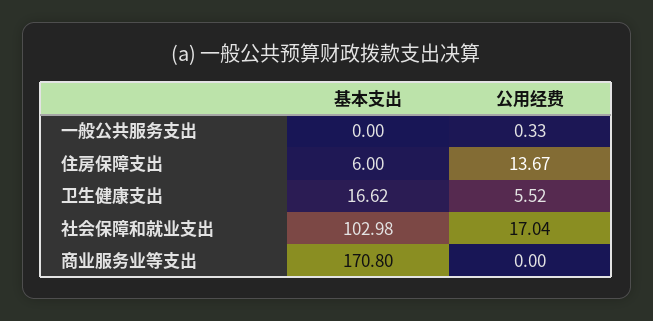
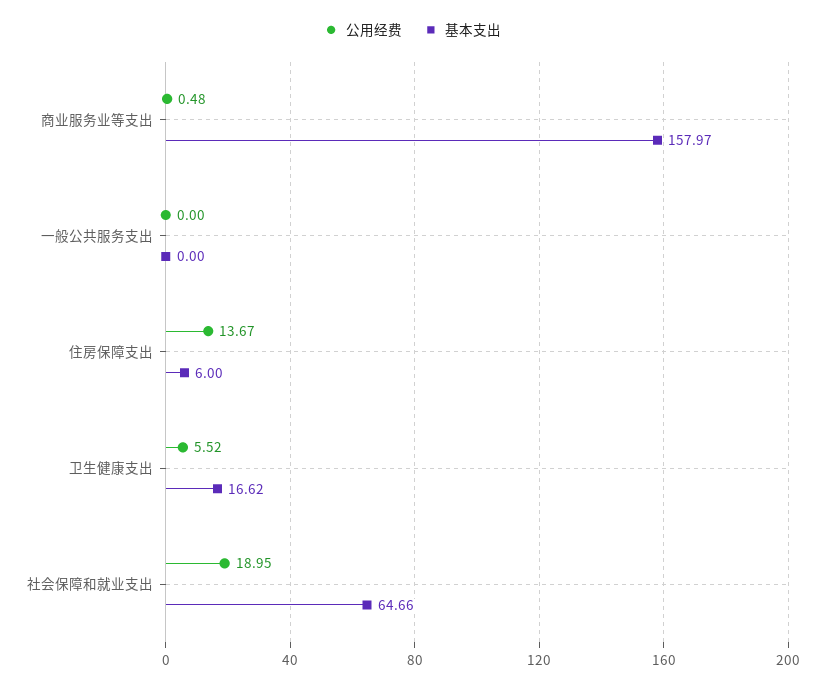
  {
    "基本支出": {
      "一般公共服务支出": 0,
      "住房保障支出": 6,
      "卫生健康支出": 16.62,
-     "社会保障和就业支出": 102.98,
+     "社会保障和就业支出": 64.66,
-     "商业服务业等支出": 170.8
+     "商业服务业等支出": 157.97
    },
    "公用经费": {
-     "一般公共服务支出": 0.33,
+     "一般公共服务支出": 0,
      "住房保障支出": 13.67,
      "卫生健康支出": 5.52,
-     "社会保障和就业支出": 17.04,
+     "社会保障和就业支出": 18.95,
-     "商业服务业等支出": 0
+     "商业服务业等支出": 0.48
    }
  }

